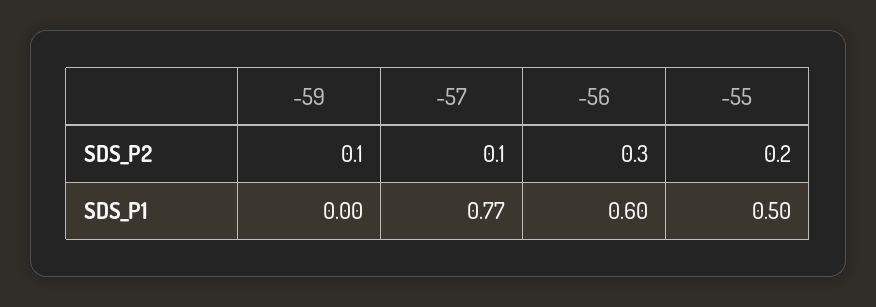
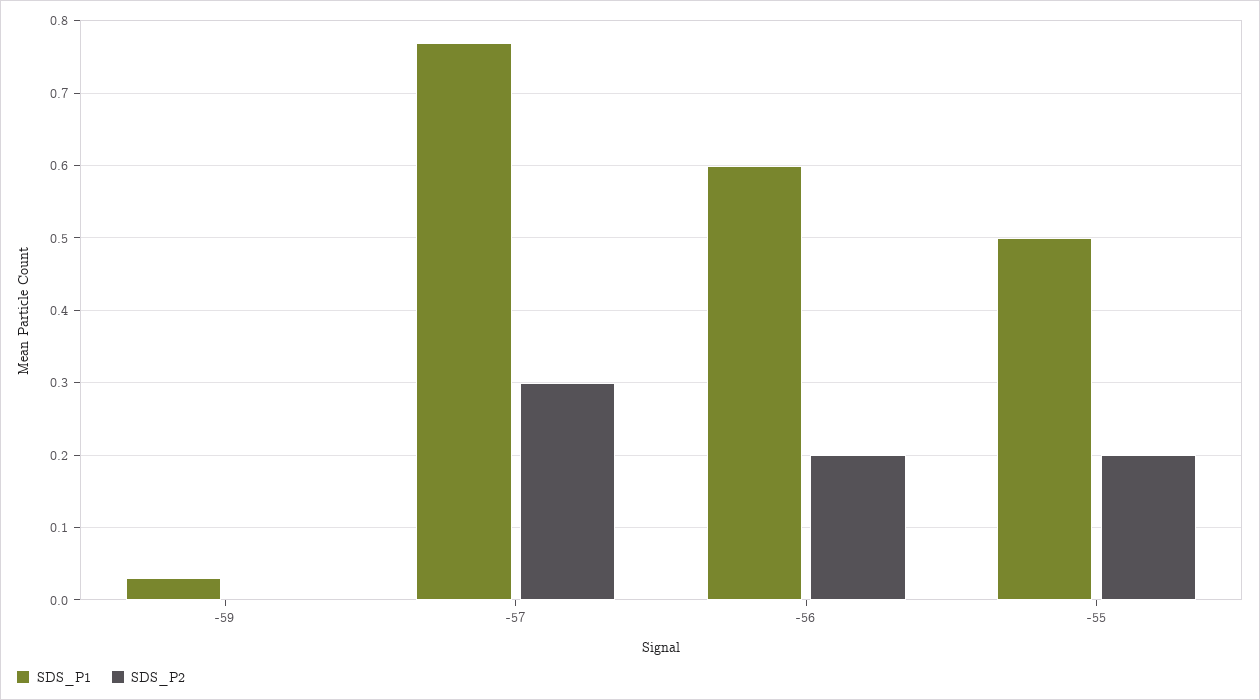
  {
    "SDS_P2": {
-     "-59": 0.1,
+     "-59": 0,
-     "-57": 0.1,
+     "-57": 0.3,
-     "-56": 0.3,
+     "-56": 0.2,
      "-55": 0.2
    },
    "SDS_P1": {
-     "-59": 0,
+     "-59": 0.03,
      "-57": 0.77,
      "-56": 0.6,
      "-55": 0.5
    }
  }

